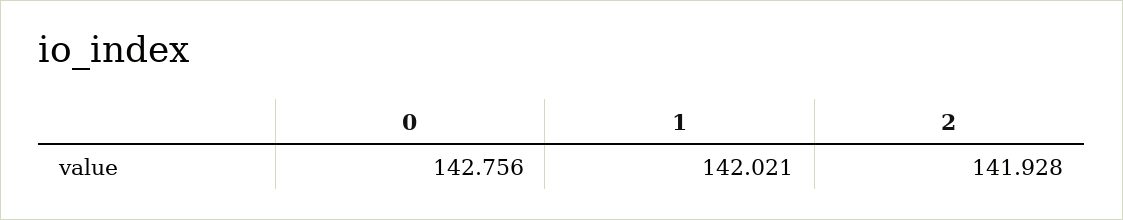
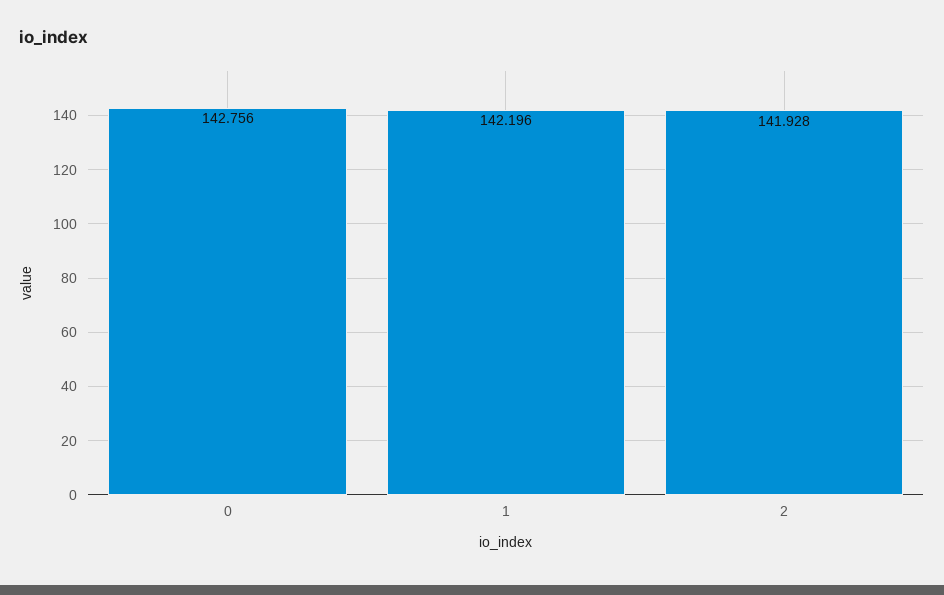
  {
    "0": 142.756,
-   "1": 142.021,
+   "1": 142.196,
    "2": 141.928
  }

